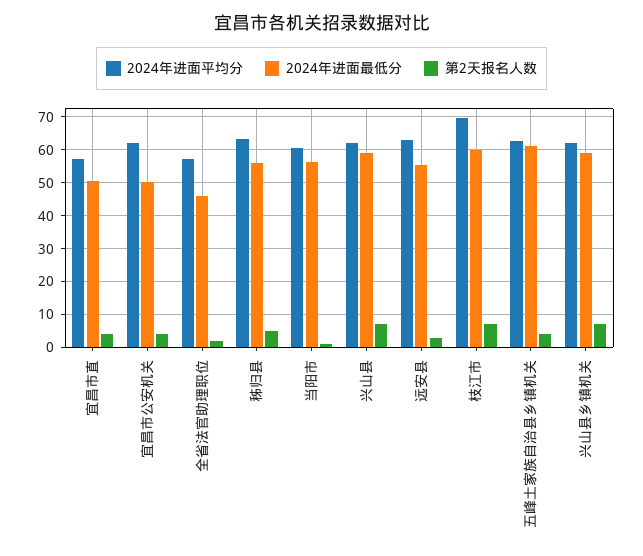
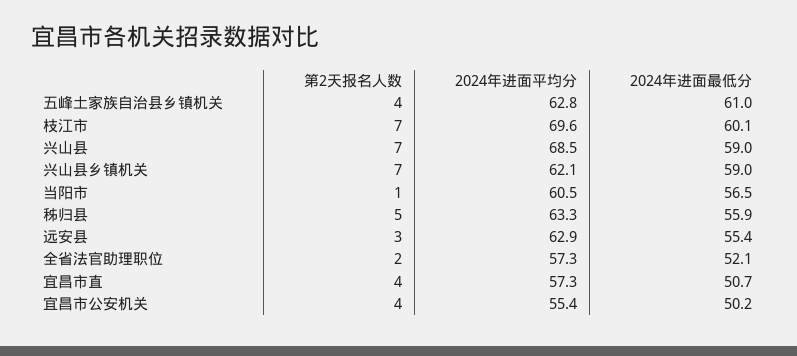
  {
    "2024年进面平均分": {
      "宜昌市直": 57.3,
-     "宜昌市公安机关": 62,
+     "宜昌市公安机关": 55.4,
      "全省法官助理职位": 57.3,
      "秭归县": 63.3,
      "当阳市": 60.5,
-     "兴山县": 62,
+     "兴山县": 68.5,
      "远安县": 62.9,
      "枝江市": 69.6,
      "五峰土家族自治县乡镇机关": 62.8,
      "兴山县乡镇机关": 62.1
    },
    "2024年进面最低分": {
      "宜昌市直": 50.7,
      "宜昌市公安机关": 50.2,
-     "全省法官助理职位": 46,
+     "全省法官助理职位": 52.1,
      "秭归县": 55.9,
      "当阳市": 56.5,
      "兴山县": 59,
      "远安县": 55.4,
      "枝江市": 60.1,
      "五峰土家族自治县乡镇机关": 61,
      "兴山县乡镇机关": 59
    },
    "第2天报名人数": {
      "宜昌市直": 4,
      "宜昌市公安机关": 4,
      "全省法官助理职位": 2,
      "秭归县": 5,
      "当阳市": 1,
      "兴山县": 7,
      "远安县": 3,
      "枝江市": 7,
      "五峰土家族自治县乡镇机关": 4,
      "兴山县乡镇机关": 7
    }
  }

